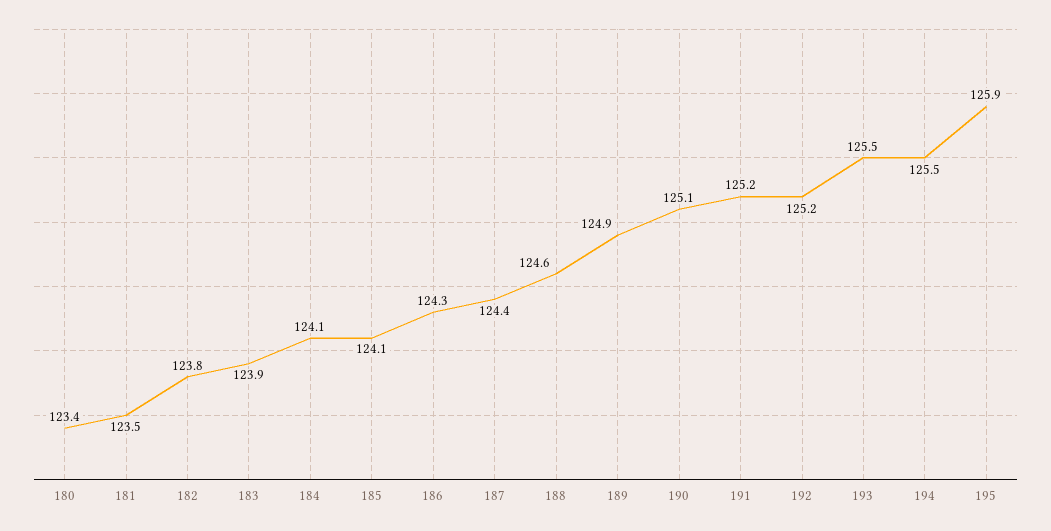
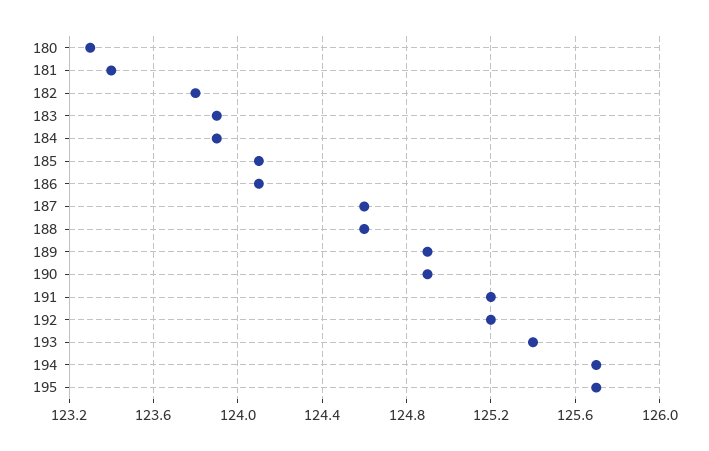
  {
-   "180": 123.4,
+   "180": 123.3,
-   "181": 123.5,
+   "181": 123.4,
    "182": 123.8,
    "183": 123.9,
-   "184": 124.1,
+   "184": 123.9,
    "185": 124.1,
-   "186": 124.3,
+   "186": 124.1,
-   "187": 124.4,
+   "187": 124.6,
    "188": 124.6,
    "189": 124.9,
-   "190": 125.1,
+   "190": 124.9,
    "191": 125.2,
    "192": 125.2,
-   "193": 125.5,
+   "193": 125.4,
-   "194": 125.5,
+   "194": 125.7,
-   "195": 125.9
+   "195": 125.7
  }

